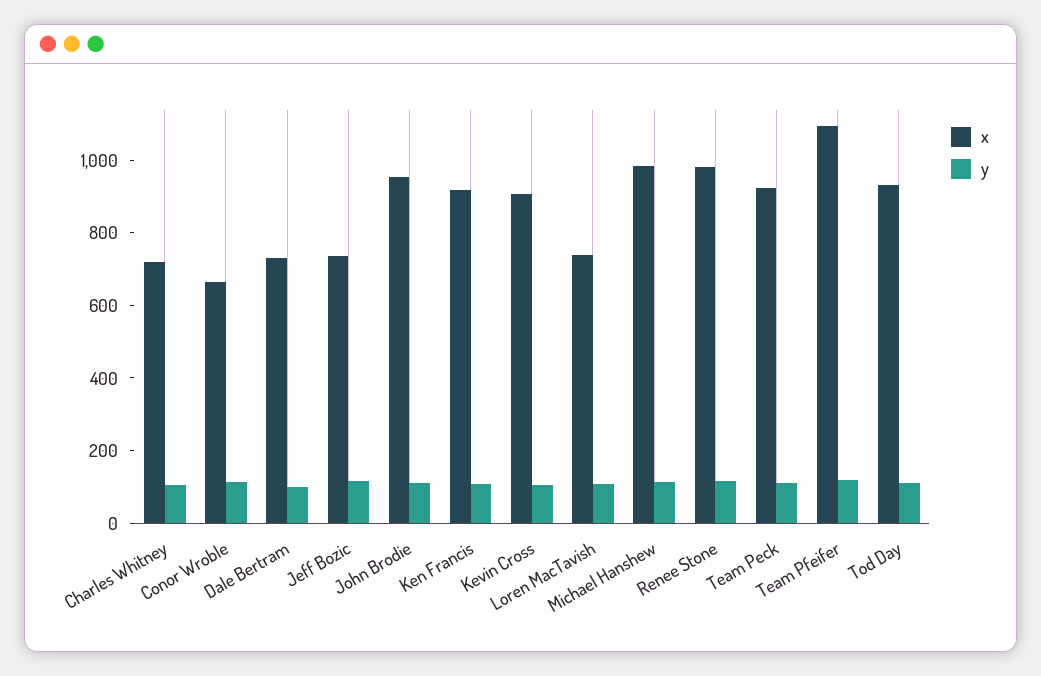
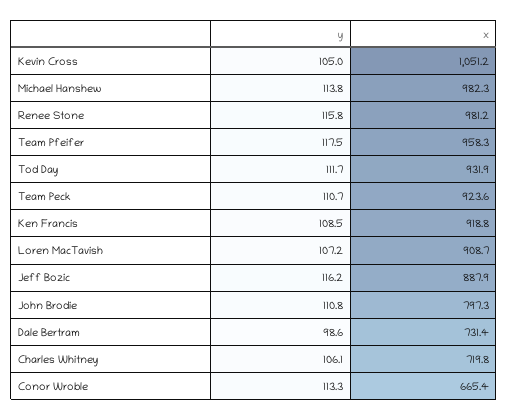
  {
    "x": {
      "Charles Whitney": 719.8,
      "Conor Wroble": 665.4,
      "Dale Bertram": 731.4,
-     "Jeff Bozic": 750,
+     "Jeff Bozic": 887.9,
-     "John Brodie": 950,
+     "John Brodie": 797.3,
      "Ken Francis": 918.8,
-     "Kevin Cross": 900,
+     "Kevin Cross": 1051.2,
-     "Loren MacTavish": 750,
+     "Loren MacTavish": 908.7,
      "Michael Hanshew": 982.3,
      "Renee Stone": 981.2,
      "Team Peck": 923.6,
-     "Team Pfeifer": 1100,
+     "Team Pfeifer": 958.3,
      "Tod Day": 931.9
    },
    "y": {
      "Charles Whitney": 106.1,
      "Conor Wroble": 113.3,
      "Dale Bertram": 98.6,
      "Jeff Bozic": 116.2,
      "John Brodie": 110.8,
      "Ken Francis": 108.5,
      "Kevin Cross": 105,
      "Loren MacTavish": 107.2,
      "Michael Hanshew": 113.8,
      "Renee Stone": 115.8,
      "Team Peck": 110.7,
      "Team Pfeifer": 117.5,
      "Tod Day": 111.7
    }
  }

